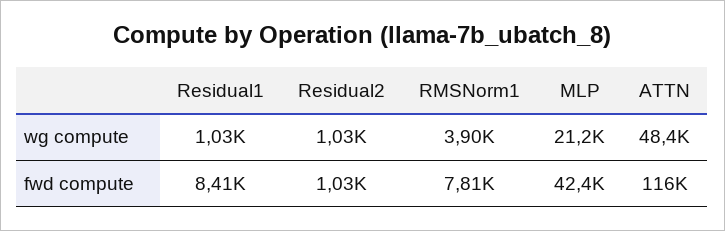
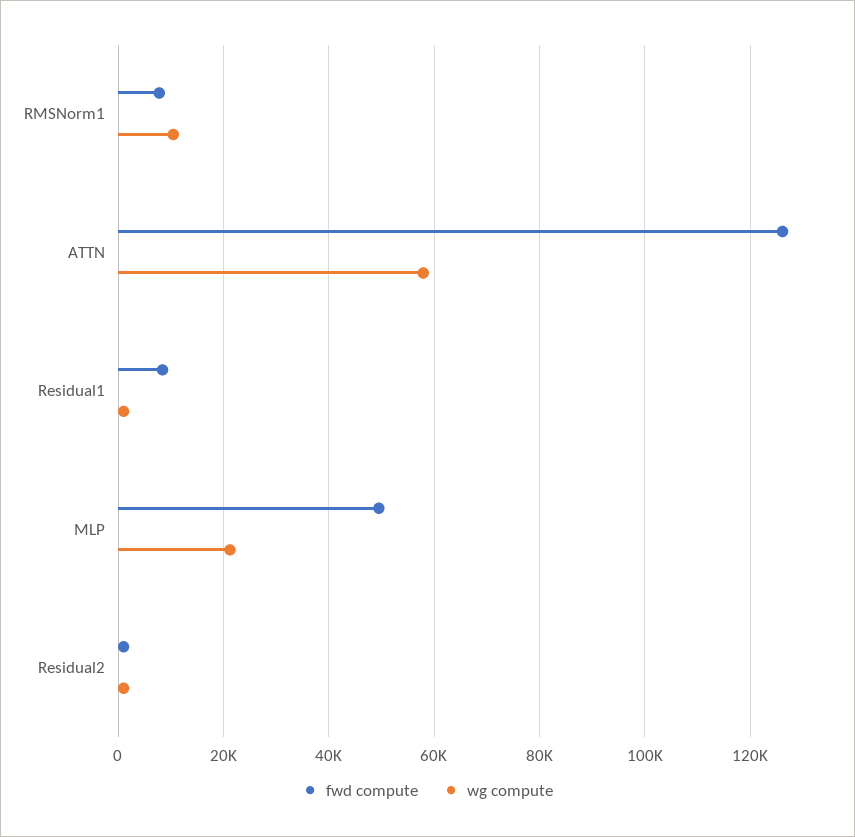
  {
    "wg compute": {
      "Residual1": 1030,
      "Residual2": 1030,
-     "RMSNorm1": 3900,
+     "RMSNorm1": 10000,
      "MLP": 21200,
-     "ATTN": 48400
+     "ATTN": 58000
    },
    "fwd compute": {
      "Residual1": 8410,
      "Residual2": 1030,
      "RMSNorm1": 7810,
-     "MLP": 42400,
+     "MLP": 50000,
-     "ATTN": 116000
+     "ATTN": 126000
    }
  }

